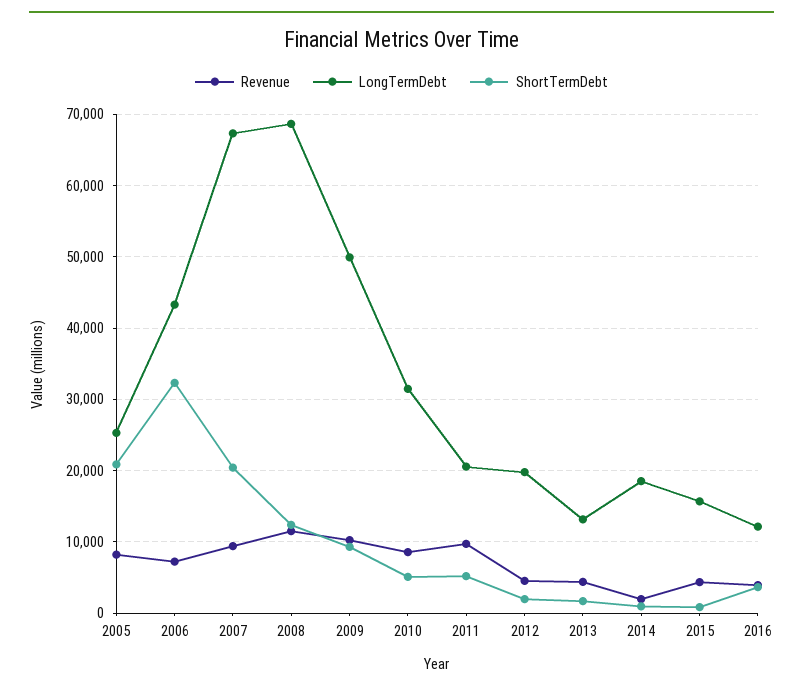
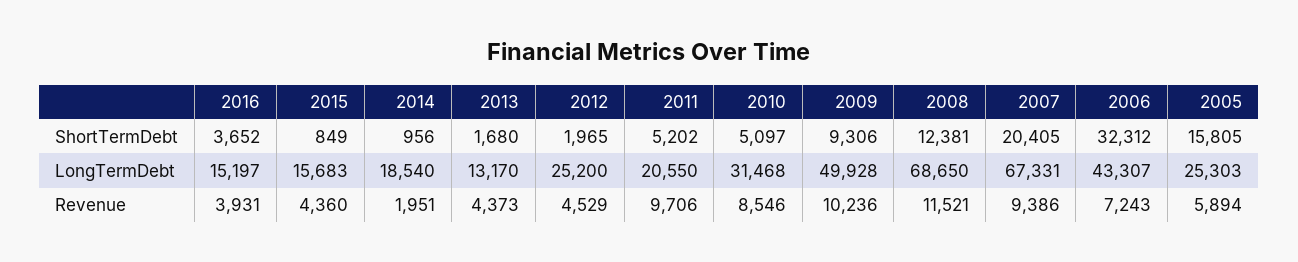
  {
    "Revenue": {
-     "2005": 8000,
+     "2005": 5894,
      "2006": 7243,
      "2007": 9386,
      "2008": 11521,
      "2009": 10236,
      "2010": 8546,
      "2011": 9706,
      "2012": 4529,
      "2013": 4373,
      "2014": 1951,
      "2015": 4360,
      "2016": 3931
    },
    "LongTermDebt": {
      "2005": 25303,
      "2006": 43307,
      "2007": 67331,
      "2008": 68650,
      "2009": 49928,
      "2010": 31468,
      "2011": 20550,
-     "2012": 20000,
+     "2012": 25200,
      "2013": 13170,
      "2014": 18540,
      "2015": 15683,
-     "2016": 12000
+     "2016": 15197
    },
    "ShortTermDebt": {
-     "2005": 21000,
+     "2005": 15805,
      "2006": 32312,
      "2007": 20405,
      "2008": 12381,
      "2009": 9306,
      "2010": 5097,
      "2011": 5202,
      "2012": 1965,
      "2013": 1680,
      "2014": 956,
      "2015": 849,
      "2016": 3652
    }
  }

